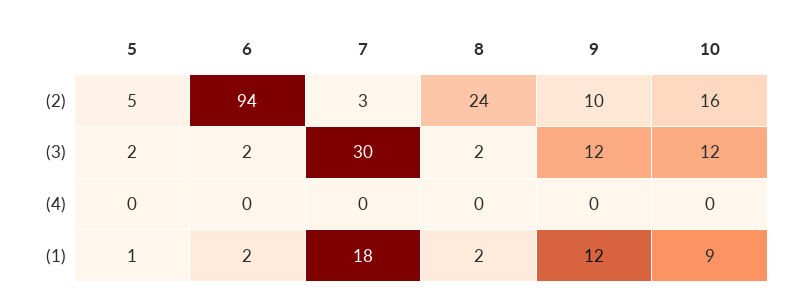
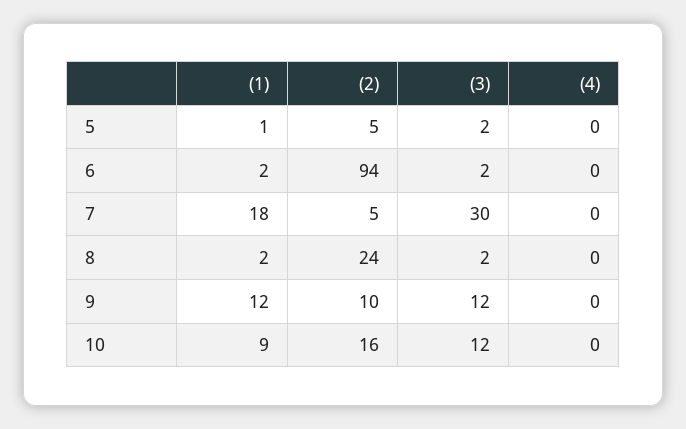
  {
    "5": {
      "(2)": 5,
      "(3)": 2,
      "(4)": 0,
      "(1)": 1
    },
    "6": {
      "(2)": 94,
      "(3)": 2,
      "(4)": 0,
      "(1)": 2
    },
    "7": {
-     "(2)": 3,
+     "(2)": 5,
      "(3)": 30,
      "(4)": 0,
      "(1)": 18
    },
    "8": {
      "(2)": 24,
      "(3)": 2,
      "(4)": 0,
      "(1)": 2
    },
    "9": {
      "(2)": 10,
      "(3)": 12,
      "(4)": 0,
      "(1)": 12
    },
    "10": {
      "(2)": 16,
      "(3)": 12,
      "(4)": 0,
      "(1)": 9
    }
  }

